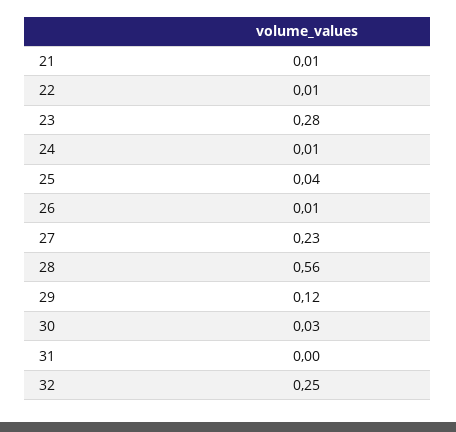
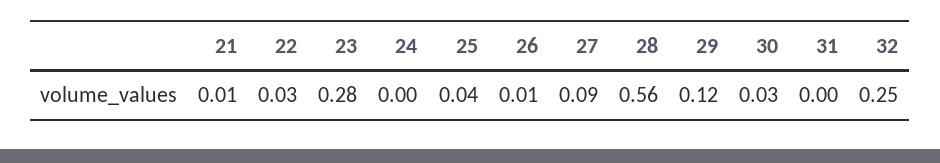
  {
    "21": 0.01,
-   "22": 0.01,
+   "22": 0.03,
    "23": 0.28,
-   "24": 0.01,
+   "24": 0,
    "25": 0.04,
    "26": 0.01,
-   "27": 0.23,
+   "27": 0.09,
    "28": 0.56,
    "29": 0.12,
    "30": 0.03,
    "31": 0,
    "32": 0.25
  }

